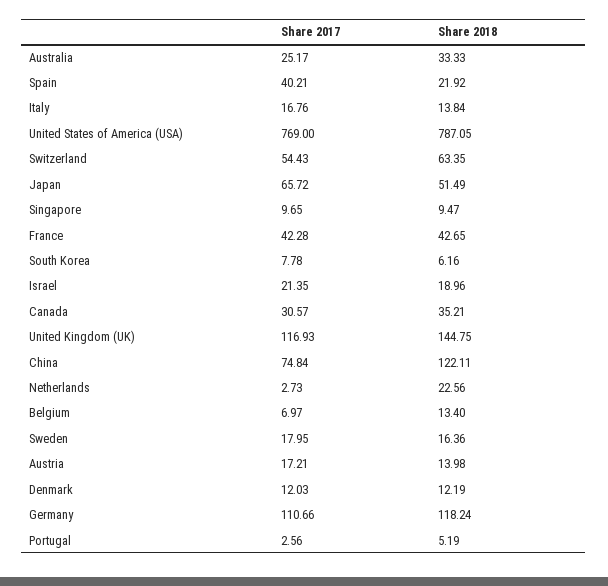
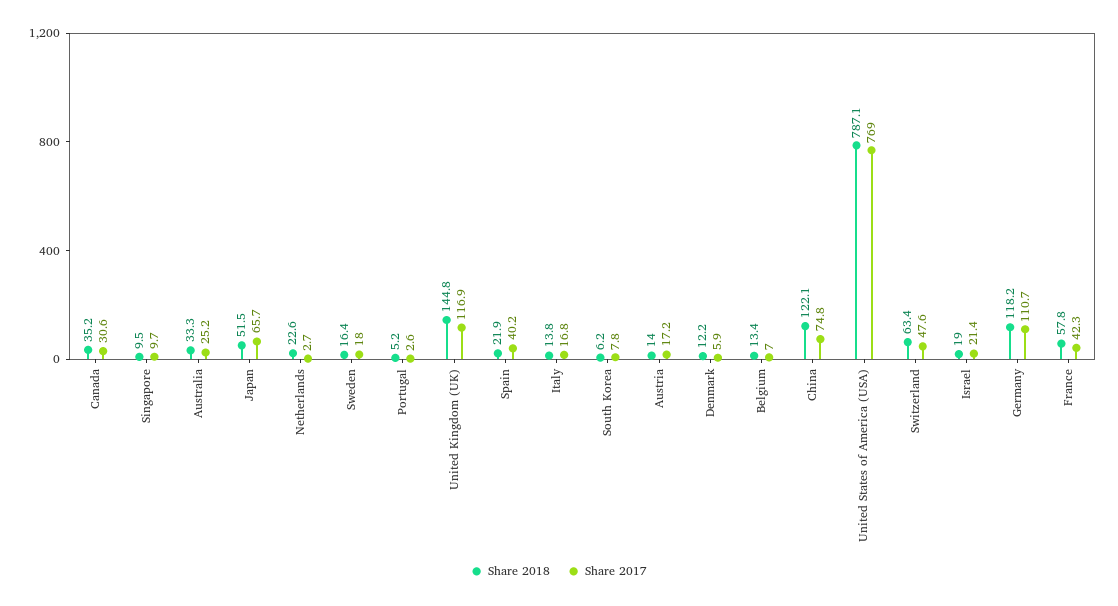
  {
    "Share 2017": {
      "Australia": 25.17,
      "Spain": 40.21,
      "Italy": 16.76,
      "United States of America (USA)": 769,
-     "Switzerland": 54.43,
+     "Switzerland": 47.6,
      "Japan": 65.72,
      "Singapore": 9.65,
      "France": 42.28,
      "South Korea": 7.78,
      "Israel": 21.35,
      "Canada": 30.57,
      "United Kingdom (UK)": 116.93,
      "China": 74.84,
      "Netherlands": 2.73,
      "Belgium": 6.97,
      "Sweden": 17.95,
      "Austria": 17.21,
-     "Denmark": 12.03,
+     "Denmark": 5.9,
      "Germany": 110.66,
      "Portugal": 2.56
    },
    "Share 2018": {
      "Australia": 33.33,
      "Spain": 21.92,
      "Italy": 13.84,
      "United States of America (USA)": 787.05,
      "Switzerland": 63.35,
      "Japan": 51.49,
      "Singapore": 9.47,
-     "France": 42.65,
+     "France": 57.8,
      "South Korea": 6.16,
      "Israel": 18.96,
      "Canada": 35.21,
      "United Kingdom (UK)": 144.75,
      "China": 122.11,
      "Netherlands": 22.56,
      "Belgium": 13.4,
      "Sweden": 16.36,
      "Austria": 13.98,
      "Denmark": 12.19,
      "Germany": 118.24,
      "Portugal": 5.19
    }
  }

